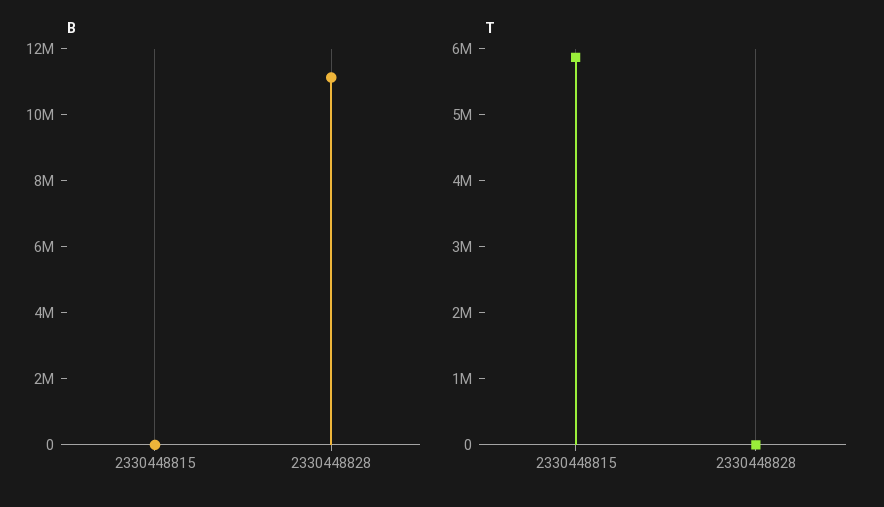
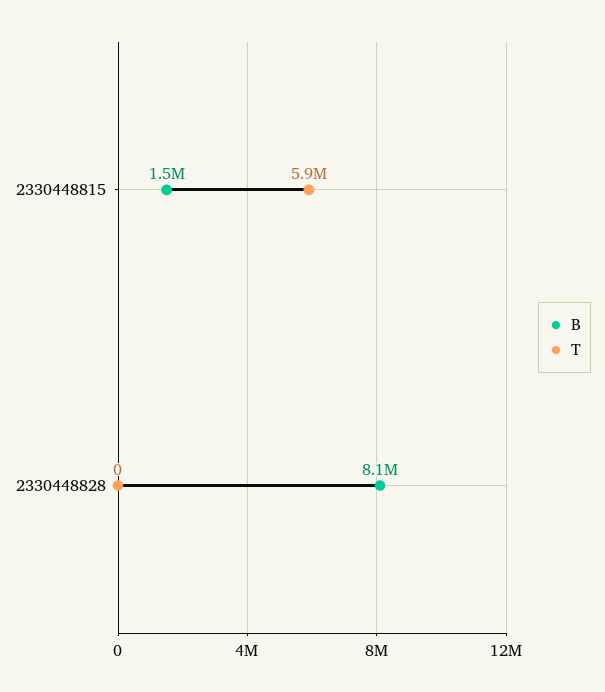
  {
    "B": {
-     "2330448815": 0,
+     "2330448815": 1500000,
-     "2330448828": 11000000
+     "2330448828": 8100000
    },
    "T": {
      "2330448815": 5900000,
      "2330448828": 0
    }
  }

